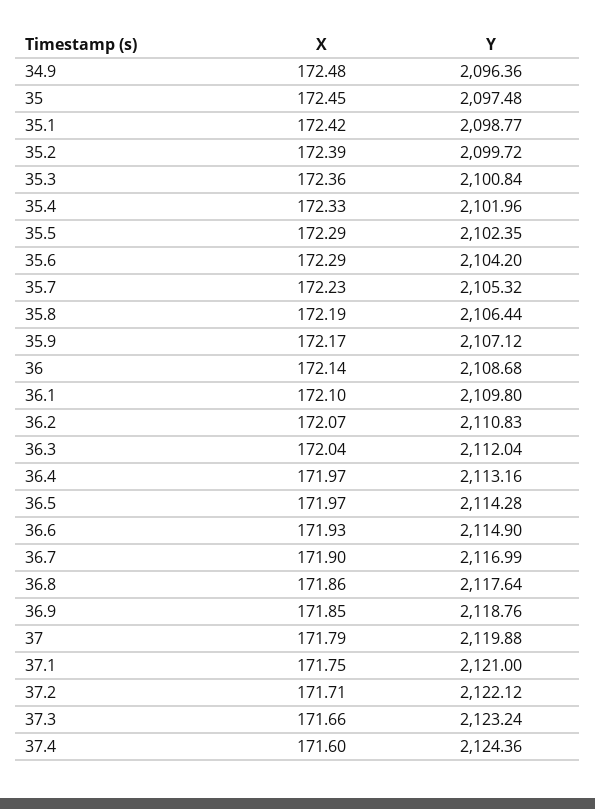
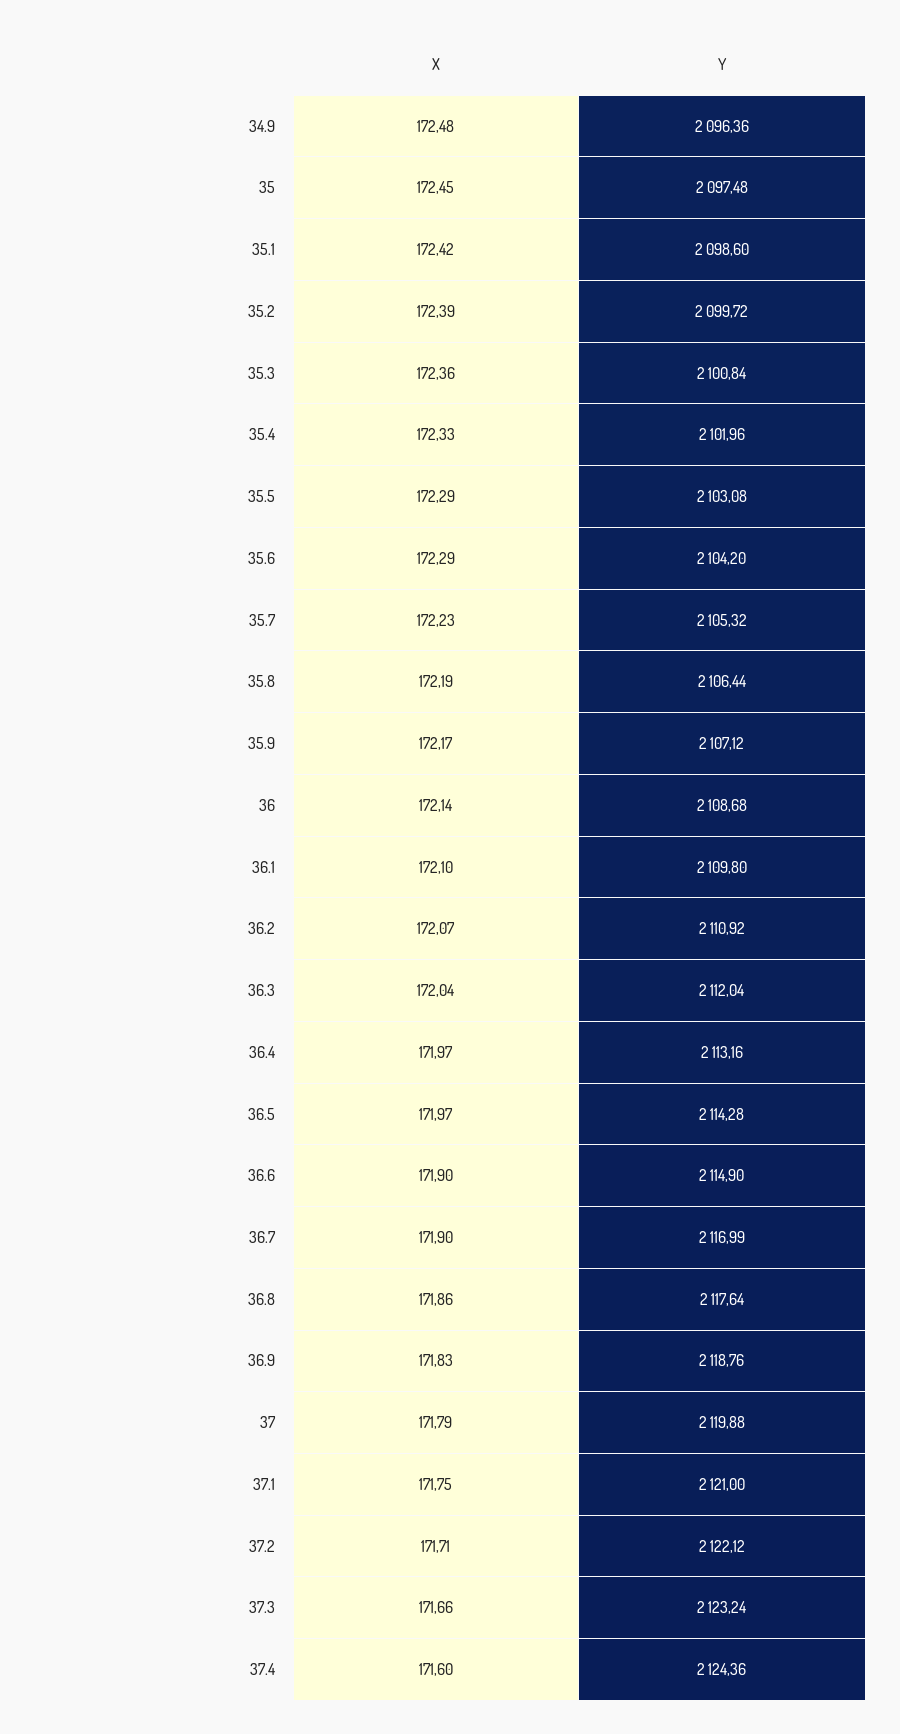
  {
    "X": {
      "34.9": 172.48,
      "35": 172.45,
      "35.1": 172.42,
      "35.2": 172.39,
      "35.3": 172.36,
      "35.4": 172.33,
      "35.5": 172.29,
      "35.6": 172.29,
      "35.7": 172.23,
      "35.8": 172.19,
      "35.9": 172.17,
      "36": 172.14,
      "36.1": 172.1,
      "36.2": 172.07,
      "36.3": 172.04,
      "36.4": 171.97,
      "36.5": 171.97,
-     "36.6": 171.93,
+     "36.6": 171.9,
      "36.7": 171.9,
      "36.8": 171.86,
-     "36.9": 171.85,
+     "36.9": 171.83,
      "37": 171.79,
      "37.1": 171.75,
      "37.2": 171.71,
      "37.3": 171.66,
      "37.4": 171.6
    },
    "Y": {
      "34.9": 2096.36,
      "35": 2097.48,
-     "35.1": 2098.77,
+     "35.1": 2098.6,
      "35.2": 2099.72,
      "35.3": 2100.84,
      "35.4": 2101.96,
-     "35.5": 2102.35,
+     "35.5": 2103.08,
      "35.6": 2104.2,
      "35.7": 2105.32,
      "35.8": 2106.44,
      "35.9": 2107.12,
      "36": 2108.68,
      "36.1": 2109.8,
-     "36.2": 2110.83,
+     "36.2": 2110.92,
      "36.3": 2112.04,
      "36.4": 2113.16,
      "36.5": 2114.28,
      "36.6": 2114.9,
      "36.7": 2116.99,
      "36.8": 2117.64,
      "36.9": 2118.76,
      "37": 2119.88,
      "37.1": 2121,
      "37.2": 2122.12,
      "37.3": 2123.24,
      "37.4": 2124.36
    }
  }

